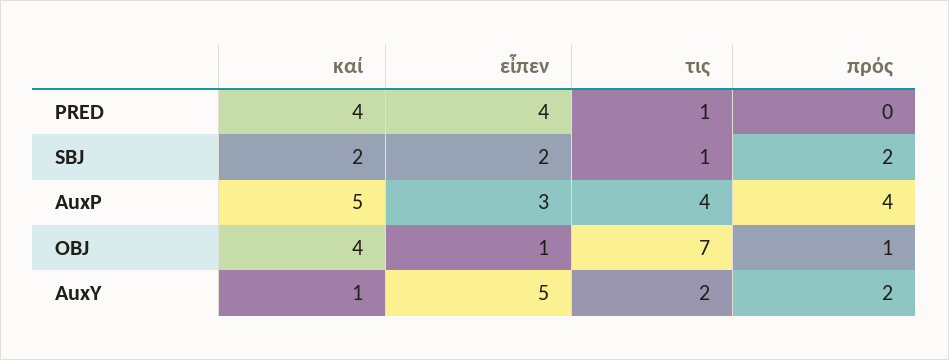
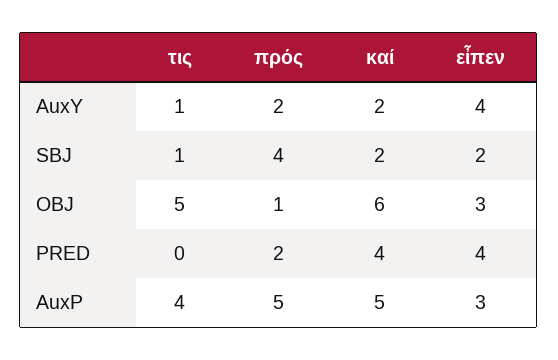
  {
    "καί": {
      "PRED": 4,
      "SBJ": 2,
      "AuxP": 5,
-     "OBJ": 4,
+     "OBJ": 6,
-     "AuxY": 1
+     "AuxY": 2
    },
    "εἶπεν": {
      "PRED": 4,
      "SBJ": 2,
      "AuxP": 3,
-     "OBJ": 1,
+     "OBJ": 3,
-     "AuxY": 5
+     "AuxY": 4
    },
    "τις": {
-     "PRED": 1,
+     "PRED": 0,
      "SBJ": 1,
      "AuxP": 4,
-     "OBJ": 7,
+     "OBJ": 5,
-     "AuxY": 2
+     "AuxY": 1
    },
    "πρός": {
-     "PRED": 0,
+     "PRED": 2,
-     "SBJ": 2,
+     "SBJ": 4,
-     "AuxP": 4,
+     "AuxP": 5,
      "OBJ": 1,
      "AuxY": 2
    }
  }

